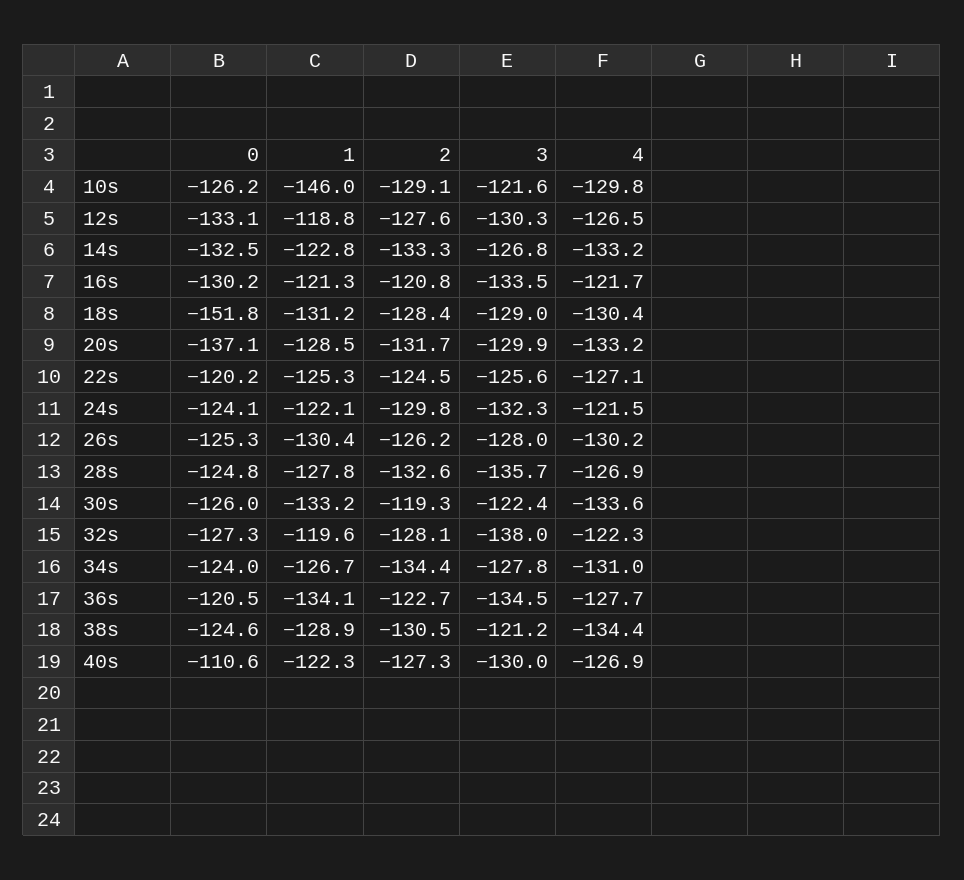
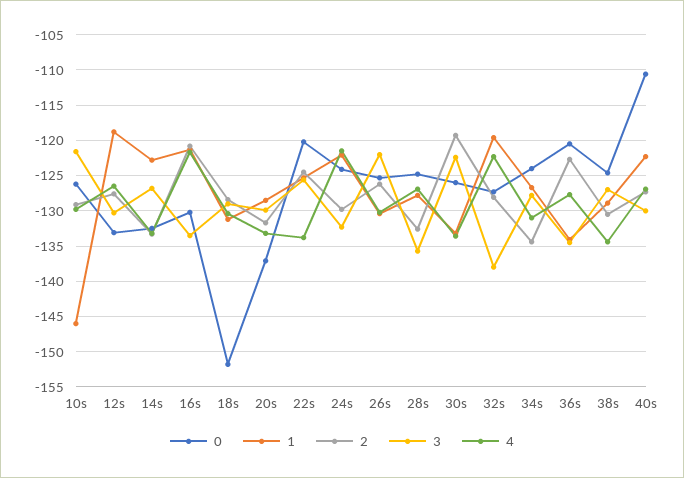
  {
    "0": {
      "10s": -126.2,
      "12s": -133.1,
      "14s": -132.5,
      "16s": -130.2,
      "18s": -151.8,
      "20s": -137.1,
      "22s": -120.2,
      "24s": -124.1,
      "26s": -125.3,
      "28s": -124.8,
      "30s": -126,
      "32s": -127.3,
      "34s": -124,
      "36s": -120.5,
      "38s": -124.6,
      "40s": -110.6
    },
    "1": {
      "10s": -146,
      "12s": -118.8,
      "14s": -122.8,
      "16s": -121.3,
      "18s": -131.2,
      "20s": -128.5,
      "22s": -125.3,
      "24s": -122.1,
      "26s": -130.4,
      "28s": -127.8,
      "30s": -133.2,
      "32s": -119.6,
      "34s": -126.7,
      "36s": -134.1,
      "38s": -128.9,
      "40s": -122.3
    },
    "2": {
      "10s": -129.1,
      "12s": -127.6,
      "14s": -133.3,
      "16s": -120.8,
      "18s": -128.4,
      "20s": -131.7,
      "22s": -124.5,
      "24s": -129.8,
      "26s": -126.2,
      "28s": -132.6,
      "30s": -119.3,
      "32s": -128.1,
      "34s": -134.4,
      "36s": -122.7,
      "38s": -130.5,
      "40s": -127.3
    },
    "3": {
      "10s": -121.6,
      "12s": -130.3,
      "14s": -126.8,
      "16s": -133.5,
      "18s": -129,
      "20s": -129.9,
      "22s": -125.6,
      "24s": -132.3,
-     "26s": -128,
+     "26s": -122,
      "28s": -135.7,
      "30s": -122.4,
      "32s": -138,
      "34s": -127.8,
      "36s": -134.5,
-     "38s": -121.2,
+     "38s": -127,
      "40s": -130
    },
    "4": {
      "10s": -129.8,
      "12s": -126.5,
      "14s": -133.2,
      "16s": -121.7,
      "18s": -130.4,
      "20s": -133.2,
-     "22s": -127.1,
+     "22s": -134,
      "24s": -121.5,
      "26s": -130.2,
      "28s": -126.9,
      "30s": -133.6,
      "32s": -122.3,
      "34s": -131,
      "36s": -127.7,
      "38s": -134.4,
      "40s": -126.9
    }
  }

